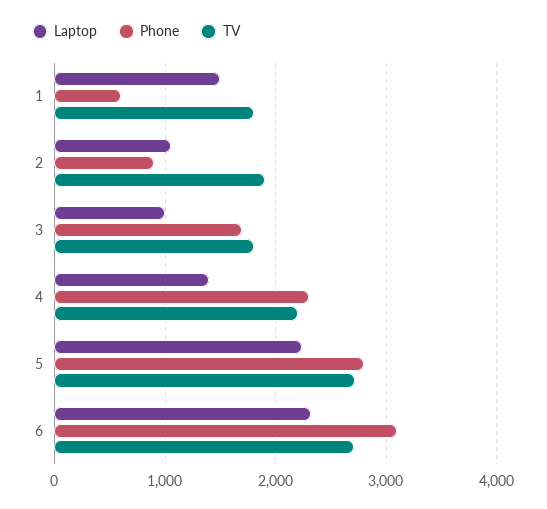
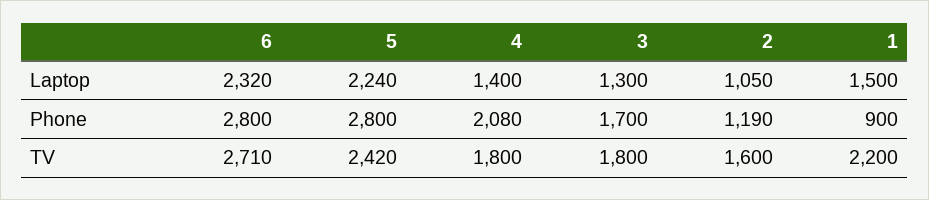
  {
    "Laptop": {
      "1": 1500,
      "2": 1050,
-     "3": 1000,
+     "3": 1300,
      "4": 1400,
      "5": 2240,
      "6": 2320
    },
    "Phone": {
-     "1": 600,
+     "1": 900,
-     "2": 900,
+     "2": 1190,
      "3": 1700,
-     "4": 2300,
+     "4": 2080,
      "5": 2800,
-     "6": 3100
+     "6": 2800
    },
    "TV": {
-     "1": 1800,
+     "1": 2200,
-     "2": 1900,
+     "2": 1600,
      "3": 1800,
-     "4": 2200,
+     "4": 1800,
-     "5": 2700,
+     "5": 2420,
      "6": 2710
    }
  }

